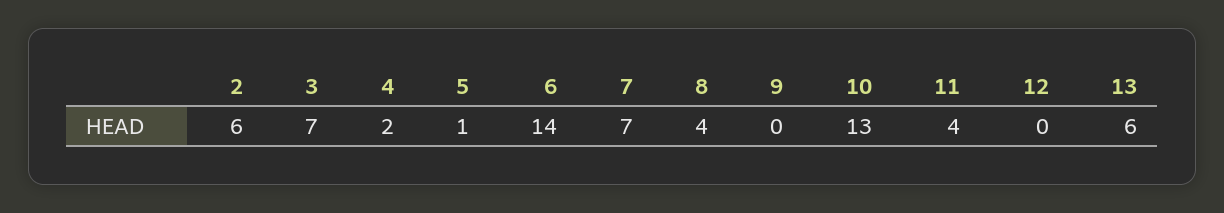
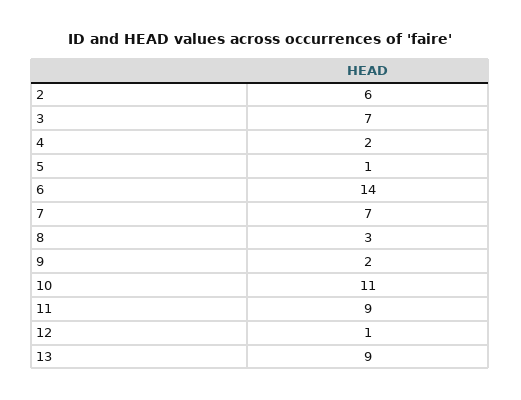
  {
    "2": 6,
    "3": 7,
    "4": 2,
    "5": 1,
    "6": 14,
    "7": 7,
-   "8": 4,
+   "8": 3,
-   "9": 0,
+   "9": 2,
-   "10": 13,
+   "10": 11,
-   "11": 4,
+   "11": 9,
-   "12": 0,
+   "12": 1,
-   "13": 6
+   "13": 9
  }

